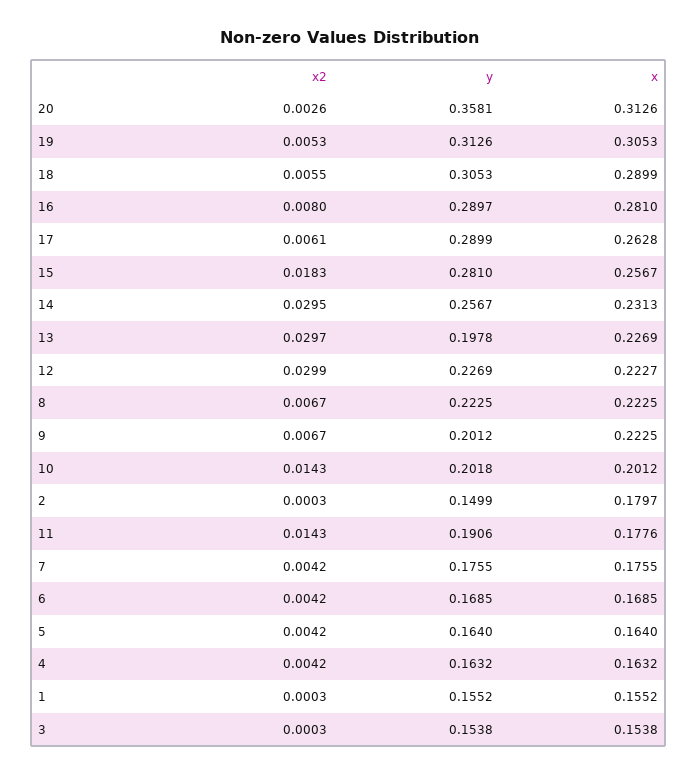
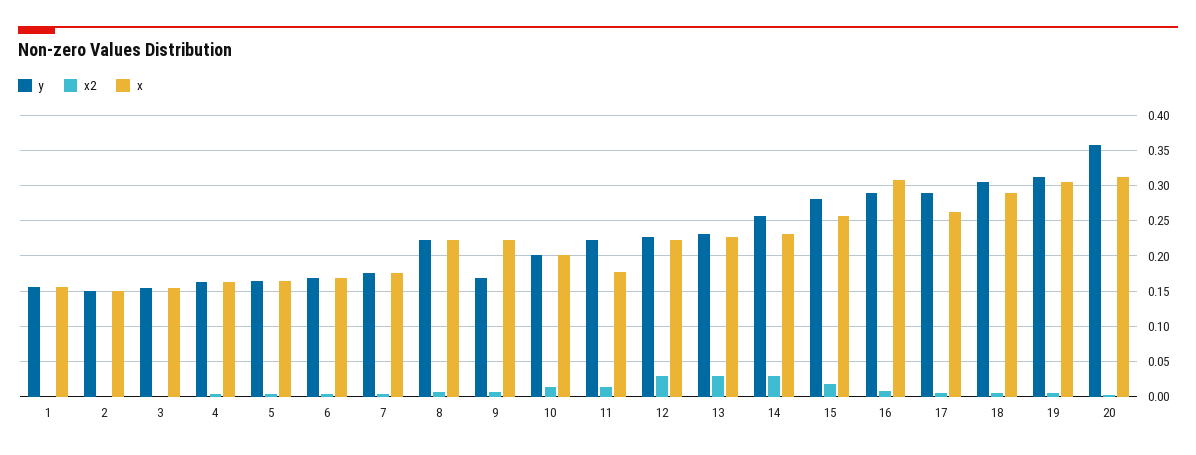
  {
    "x2": {
      "20": 0.0026,
      "19": 0.0053,
      "18": 0.0055,
      "16": 0.008,
      "17": 0.0061,
      "15": 0.0183,
      "14": 0.0295,
      "13": 0.0297,
      "12": 0.0299,
      "8": 0.0067,
      "9": 0.0067,
      "10": 0.0143,
      "2": 0.0003,
      "11": 0.0143,
      "7": 0.0042,
      "6": 0.0042,
      "5": 0.0042,
      "4": 0.0042,
      "1": 0.0003,
      "3": 0.0003
    },
    "y": {
      "20": 0.3581,
      "19": 0.3126,
      "18": 0.3053,
      "16": 0.2897,
      "17": 0.2899,
      "15": 0.281,
      "14": 0.2567,
-     "13": 0.1978,
+     "13": 0.23,
      "12": 0.2269,
      "8": 0.2225,
-     "9": 0.2012,
+     "9": 0.17,
      "10": 0.2018,
      "2": 0.1499,
-     "11": 0.1906,
+     "11": 0.22,
      "7": 0.1755,
      "6": 0.1685,
      "5": 0.164,
      "4": 0.1632,
      "1": 0.1552,
      "3": 0.1538
    },
    "x": {
      "20": 0.3126,
      "19": 0.3053,
      "18": 0.2899,
-     "16": 0.281,
+     "16": 0.31,
      "17": 0.2628,
      "15": 0.2567,
      "14": 0.2313,
      "13": 0.2269,
      "12": 0.2227,
      "8": 0.2225,
      "9": 0.2225,
      "10": 0.2012,
-     "2": 0.1797,
+     "2": 0.15,
      "11": 0.1776,
      "7": 0.1755,
      "6": 0.1685,
      "5": 0.164,
      "4": 0.1632,
      "1": 0.1552,
      "3": 0.1538
    }
  }

